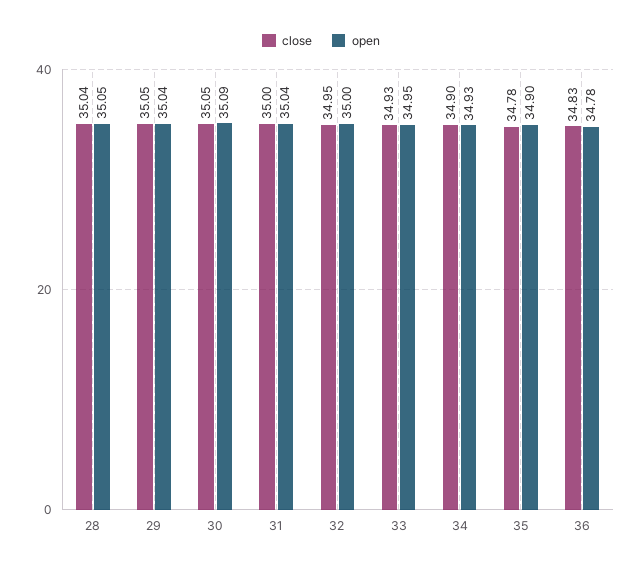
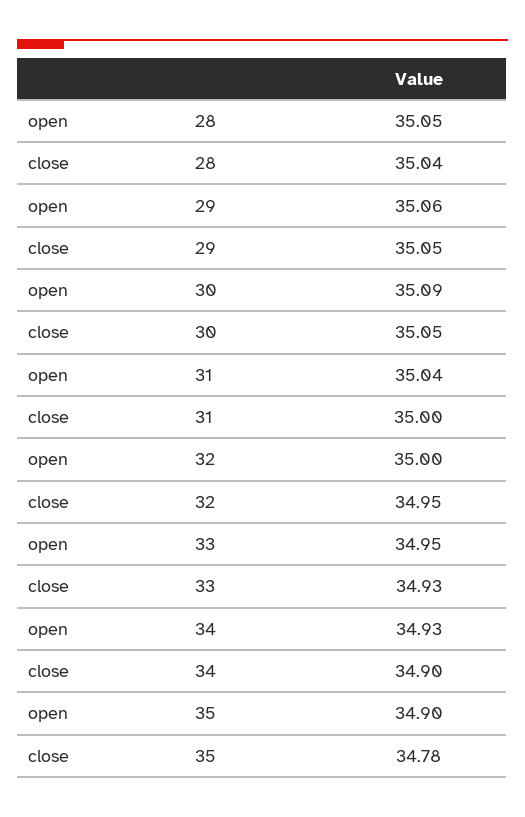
  {
    "close": {
      "28": 35.04,
      "29": 35.05,
      "30": 35.05,
      "31": 35,
      "32": 34.95,
      "33": 34.93,
      "34": 34.9,
-     "35": 34.78,
+     "35": 34.78
-     "36": 34.83
    },
    "open": {
      "28": 35.05,
-     "29": 35.04,
+     "29": 35.06,
      "30": 35.09,
      "31": 35.04,
      "32": 35,
      "33": 34.95,
      "34": 34.93,
-     "35": 34.9,
+     "35": 34.9
-     "36": 34.78
    }
  }

